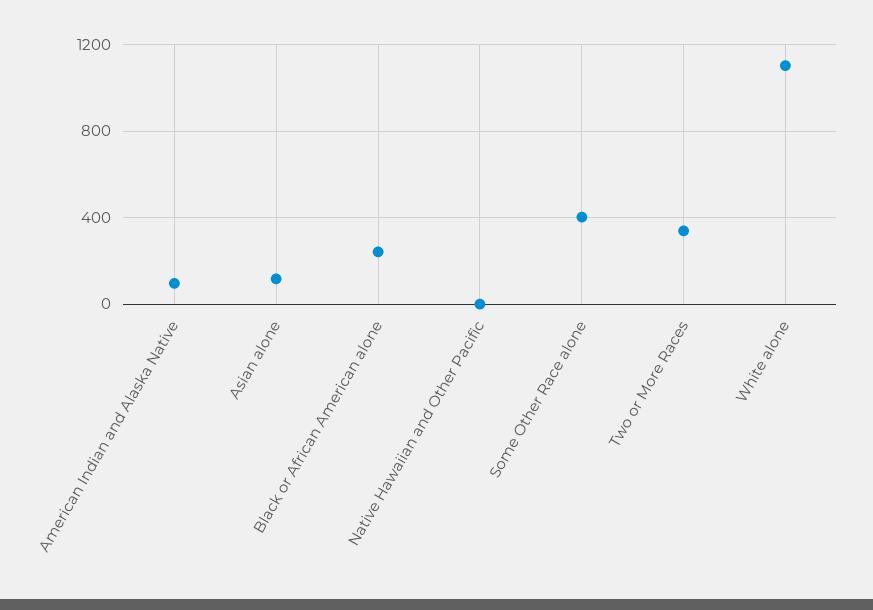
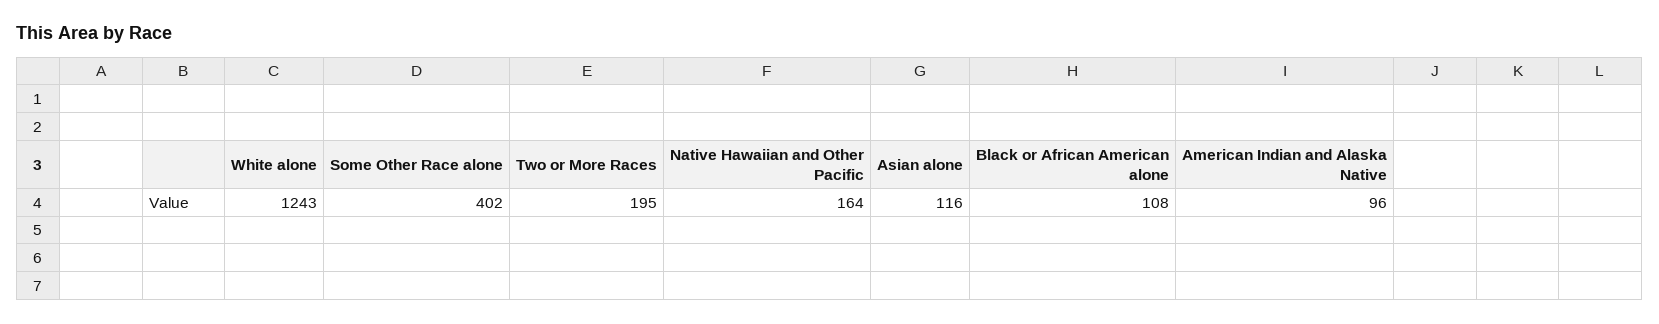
  {
    "American Indian and Alaska Native": 96,
    "Asian alone": 116,
-   "Black or African American alone": 250,
+   "Black or African American alone": 108,
-   "Native Hawaiian and Other Pacific": 0,
+   "Native Hawaiian and Other Pacific": 164,
    "Some Other Race alone": 402,
-   "Two or More Races": 350,
+   "Two or More Races": 195,
-   "White alone": 1100
+   "White alone": 1243
  }

